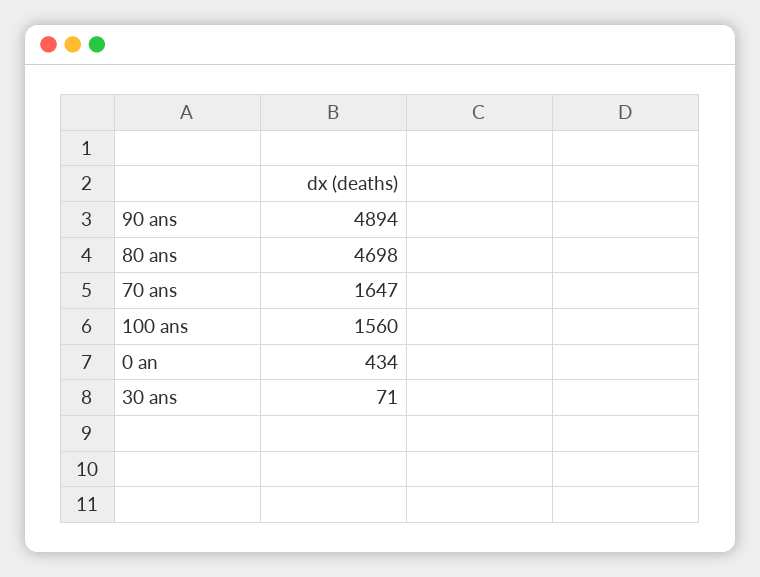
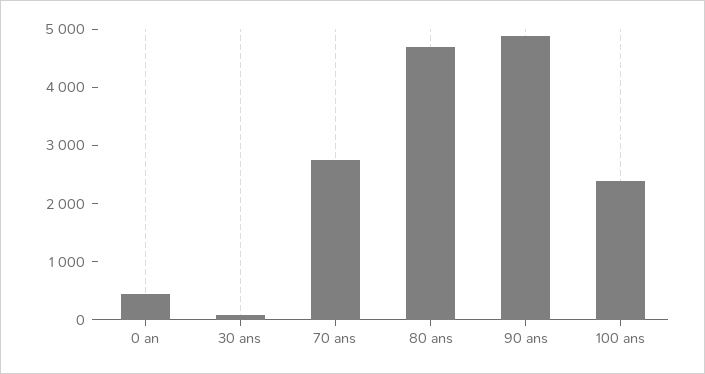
  {
    "90 ans": 4894,
    "80 ans": 4698,
-   "70 ans": 1647,
+   "70 ans": 2800,
-   "100 ans": 1560,
+   "100 ans": 2400,
    "0 an": 434,
    "30 ans": 71
  }

